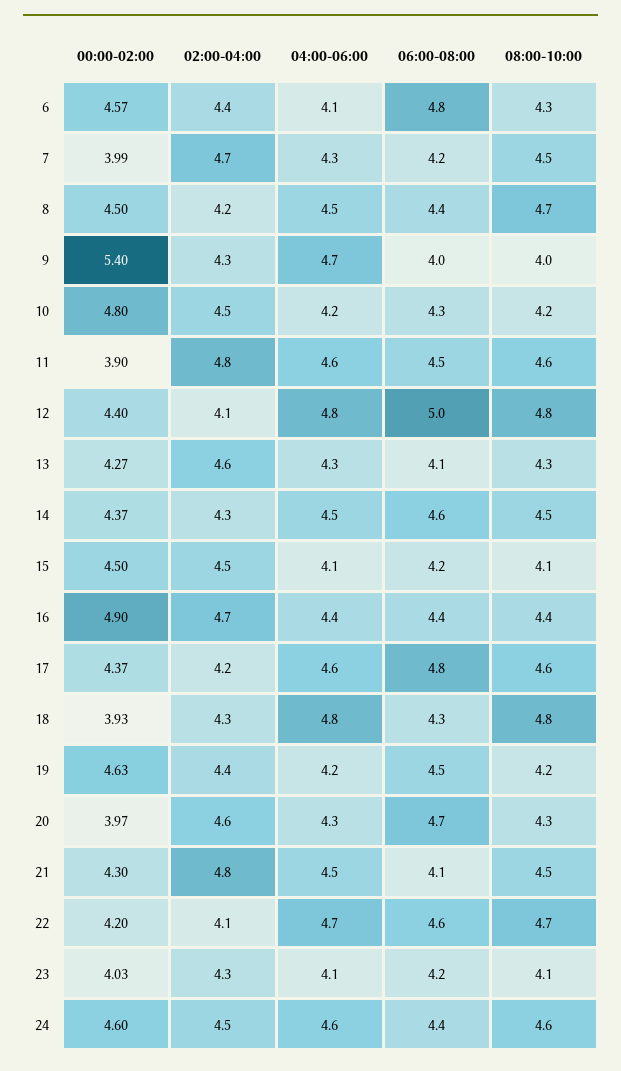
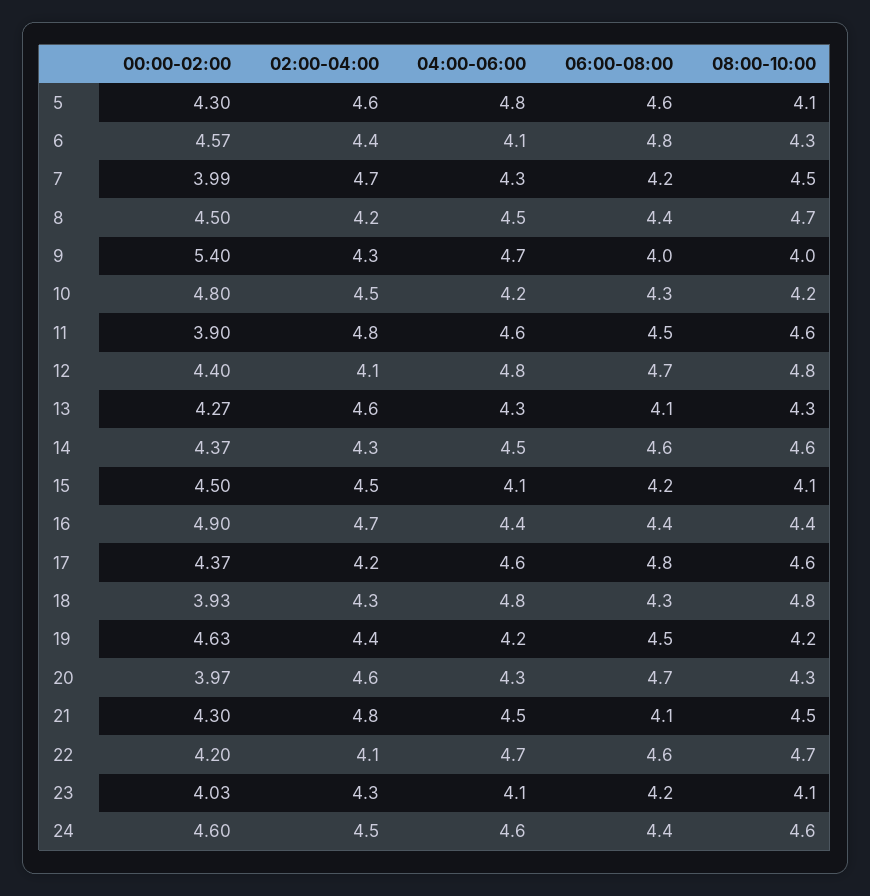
  {
    "00:00-02:00": {
      "6": 4.57,
      "7": 3.99,
      "8": 4.5,
      "9": 5.4,
      "10": 4.8,
      "11": 3.9,
      "12": 4.4,
      "13": 4.27,
      "14": 4.37,
      "15": 4.5,
      "16": 4.9,
      "17": 4.37,
      "18": 3.93,
      "19": 4.63,
      "20": 3.97,
      "21": 4.3,
      "22": 4.2,
      "23": 4.03,
-     "24": 4.6
+     "24": 4.6,
+     "5": 4.3
    },
    "02:00-04:00": {
      "6": 4.4,
      "7": 4.7,
      "8": 4.2,
      "9": 4.3,
      "10": 4.5,
      "11": 4.8,
      "12": 4.1,
      "13": 4.6,
      "14": 4.3,
      "15": 4.5,
      "16": 4.7,
      "17": 4.2,
      "18": 4.3,
      "19": 4.4,
      "20": 4.6,
      "21": 4.8,
      "22": 4.1,
      "23": 4.3,
-     "24": 4.5
+     "24": 4.5,
+     "5": 4.6
    },
    "04:00-06:00": {
      "6": 4.1,
      "7": 4.3,
      "8": 4.5,
      "9": 4.7,
      "10": 4.2,
      "11": 4.6,
      "12": 4.8,
      "13": 4.3,
      "14": 4.5,
      "15": 4.1,
      "16": 4.4,
      "17": 4.6,
      "18": 4.8,
      "19": 4.2,
      "20": 4.3,
      "21": 4.5,
      "22": 4.7,
      "23": 4.1,
-     "24": 4.6
+     "24": 4.6,
+     "5": 4.8
    },
    "06:00-08:00": {
      "6": 4.8,
      "7": 4.2,
      "8": 4.4,
      "9": 4,
      "10": 4.3,
      "11": 4.5,
-     "12": 5,
+     "12": 4.7,
      "13": 4.1,
      "14": 4.6,
      "15": 4.2,
      "16": 4.4,
      "17": 4.8,
      "18": 4.3,
      "19": 4.5,
      "20": 4.7,
      "21": 4.1,
      "22": 4.6,
      "23": 4.2,
-     "24": 4.4
+     "24": 4.4,
+     "5": 4.6
    },
    "08:00-10:00": {
      "6": 4.3,
      "7": 4.5,
      "8": 4.7,
      "9": 4,
      "10": 4.2,
      "11": 4.6,
      "12": 4.8,
      "13": 4.3,
-     "14": 4.5,
+     "14": 4.6,
      "15": 4.1,
      "16": 4.4,
      "17": 4.6,
      "18": 4.8,
      "19": 4.2,
      "20": 4.3,
      "21": 4.5,
      "22": 4.7,
      "23": 4.1,
-     "24": 4.6
+     "24": 4.6,
+     "5": 4.1
    }
  }

